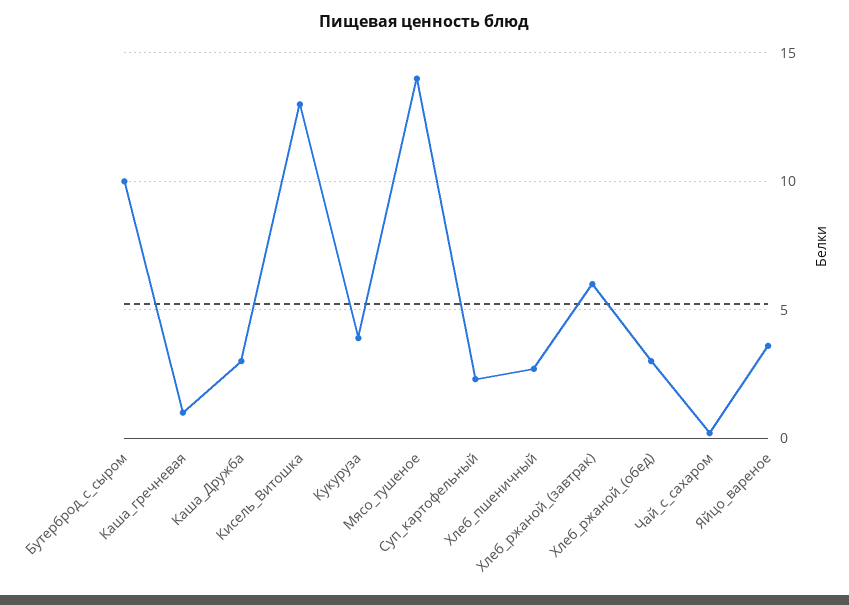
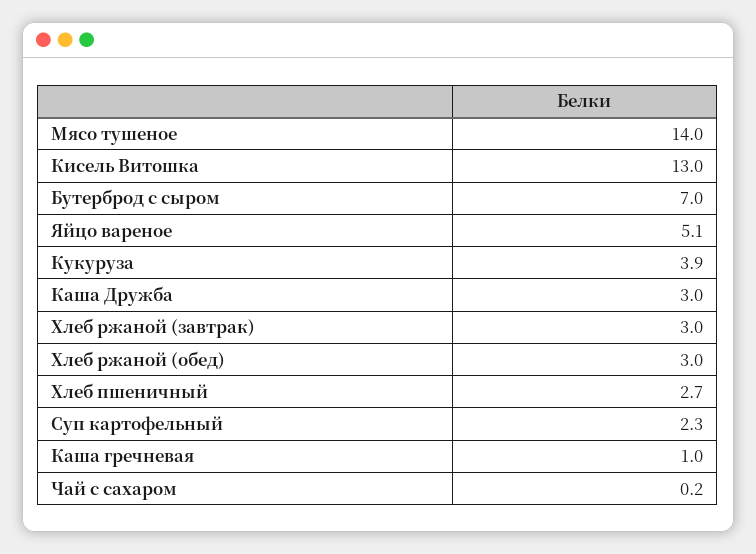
  {
-   "Бутерброд_с_сыром": 10,
+   "Бутерброд_с_сыром": 7,
    "Каша_гречневая": 1,
    "Каша_Дружба": 3,
    "Кисель_Витошка": 13,
    "Кукуруза": 3.9,
    "Мясо_тушеное": 14,
    "Суп_картофельный": 2.3,
    "Хлеб_пшеничный": 2.7,
-   "Хлеб_ржаной_(завтрак)": 6,
+   "Хлеб_ржаной_(завтрак)": 3,
    "Хлеб_ржаной_(обед)": 3,
    "Чай_с_сахаром": 0.2,
-   "Яйцо_вареное": 3.5
+   "Яйцо_вареное": 5.1
  }

